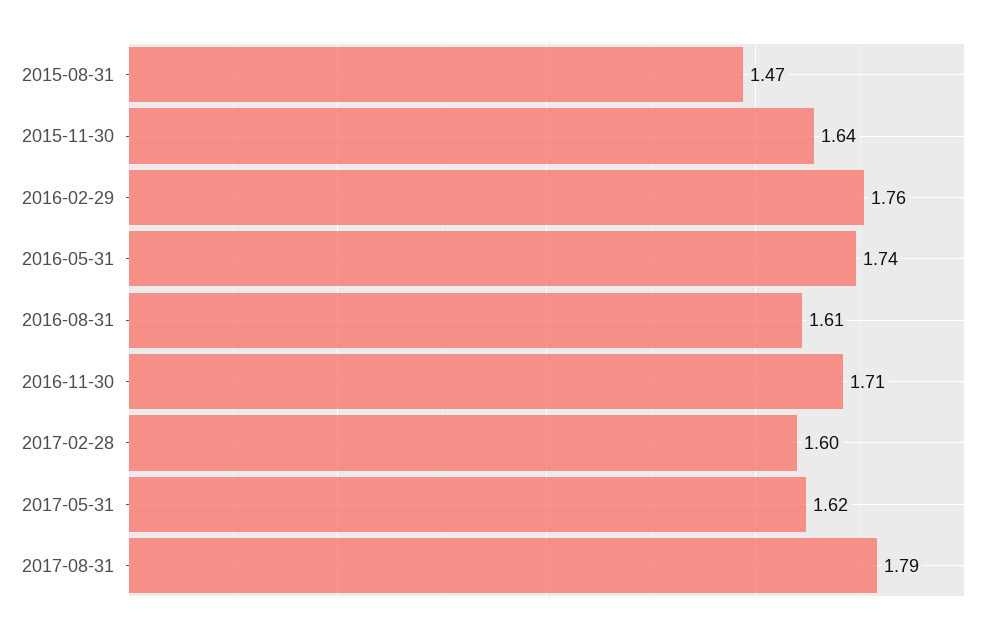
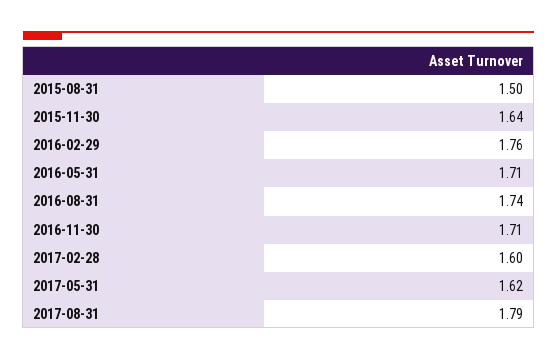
  {
-   "2015-08-31": 1.47,
+   "2015-08-31": 1.5,
    "2015-11-30": 1.64,
    "2016-02-29": 1.76,
-   "2016-05-31": 1.74,
+   "2016-05-31": 1.71,
-   "2016-08-31": 1.61,
+   "2016-08-31": 1.74,
    "2016-11-30": 1.71,
    "2017-02-28": 1.6,
    "2017-05-31": 1.62,
    "2017-08-31": 1.79
  }

